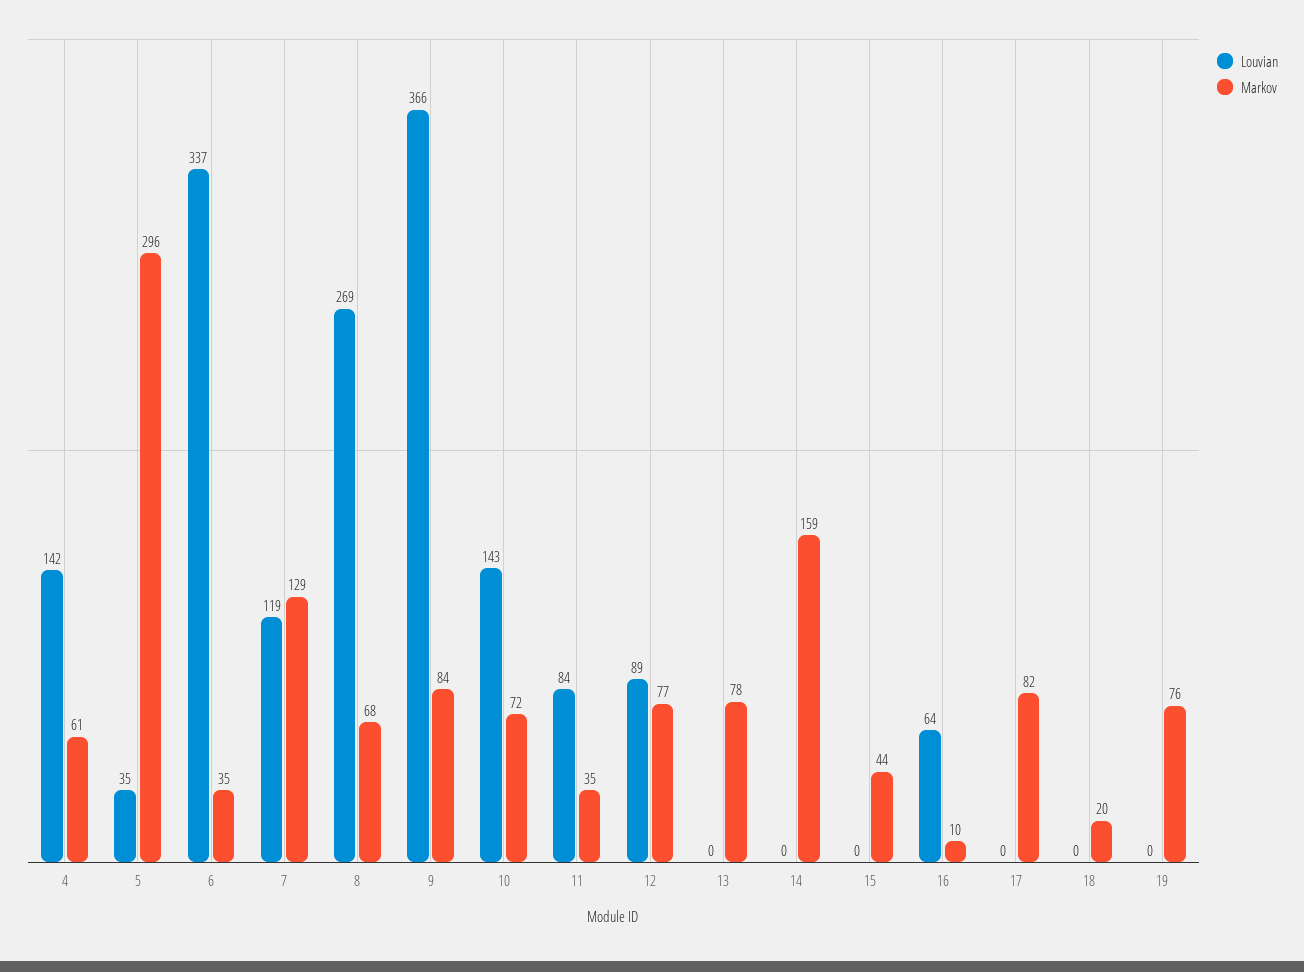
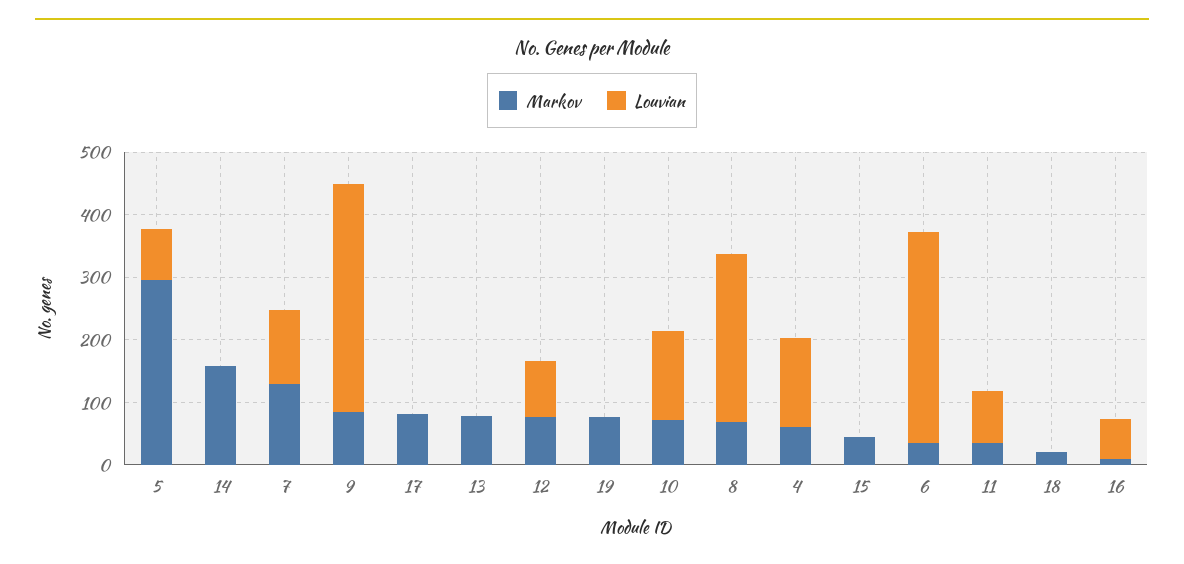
  {
    "Louvian": {
      "4": 142,
-     "5": 35,
+     "5": 80,
      "6": 337,
      "7": 119,
      "8": 269,
      "9": 366,
      "10": 143,
      "11": 84,
      "12": 89,
      "13": 0,
      "14": 0,
      "15": 0,
      "16": 64,
      "17": 0,
      "18": 0,
      "19": 0
    },
    "Markov": {
      "4": 61,
      "5": 296,
      "6": 35,
      "7": 129,
      "8": 68,
      "9": 84,
      "10": 72,
      "11": 35,
      "12": 77,
      "13": 78,
      "14": 159,
      "15": 44,
      "16": 10,
      "17": 82,
      "18": 20,
      "19": 76
    }
  }

